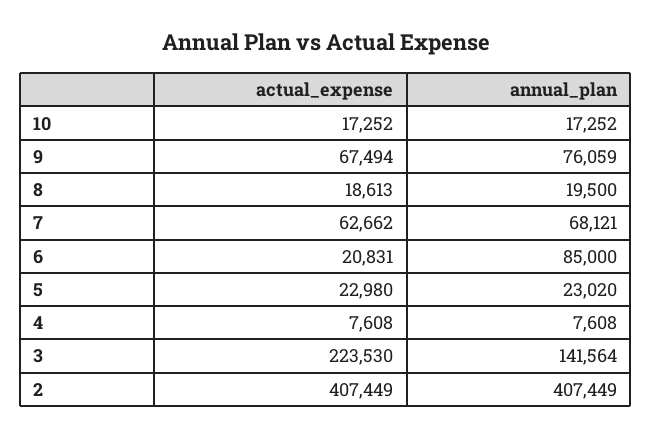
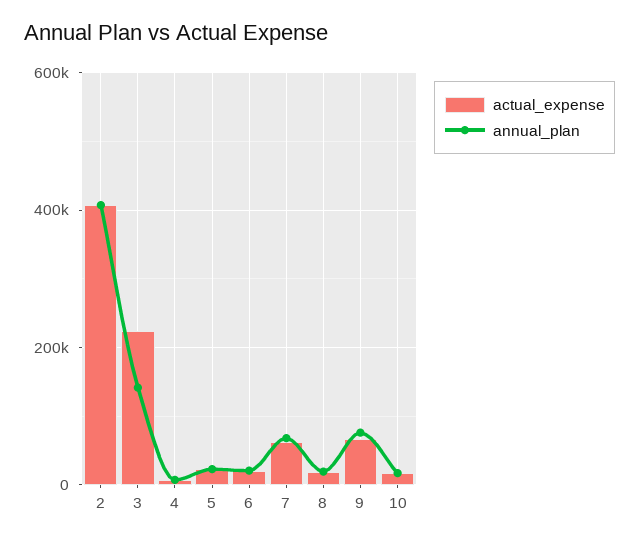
  {
    "actual_expense": {
      "10": 17252,
      "9": 67494,
      "8": 18613,
      "7": 62662,
      "6": 20831,
      "5": 22980,
      "4": 7608,
      "3": 223530,
      "2": 407449
    },
    "annual_plan": {
      "10": 17252,
      "9": 76059,
      "8": 19500,
      "7": 68121,
-     "6": 85000,
+     "6": 20000,
      "5": 23020,
      "4": 7608,
      "3": 141564,
      "2": 407449
    }
  }

